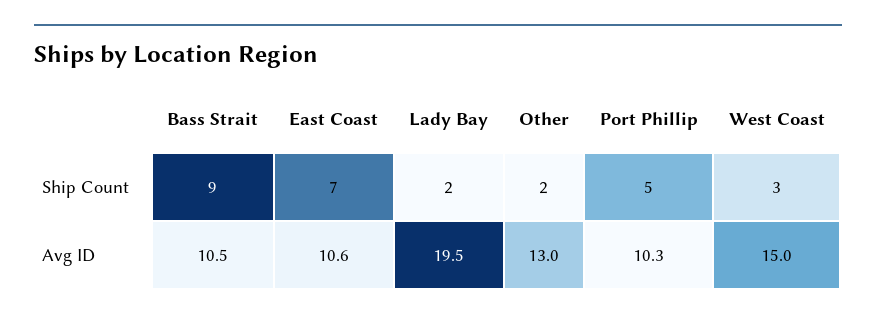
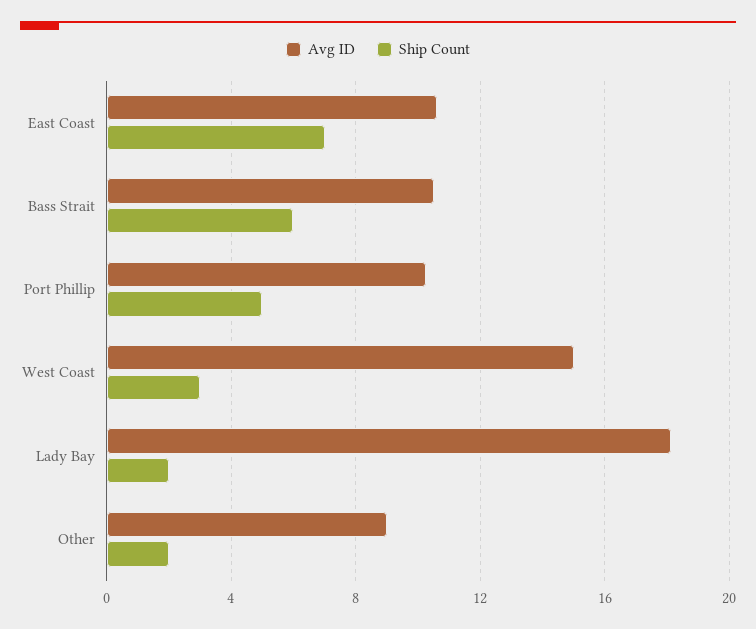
  {
    "Ship Count": {
-     "Bass Strait": 9,
+     "Bass Strait": 6,
      "East Coast": 7,
      "Lady Bay": 2,
      "Other": 2,
      "Port Phillip": 5,
      "West Coast": 3
    },
    "Avg ID": {
      "Bass Strait": 10.5,
      "East Coast": 10.6,
-     "Lady Bay": 19.5,
+     "Lady Bay": 18,
-     "Other": 13,
+     "Other": 9,
      "Port Phillip": 10.3,
      "West Coast": 15
    }
  }

